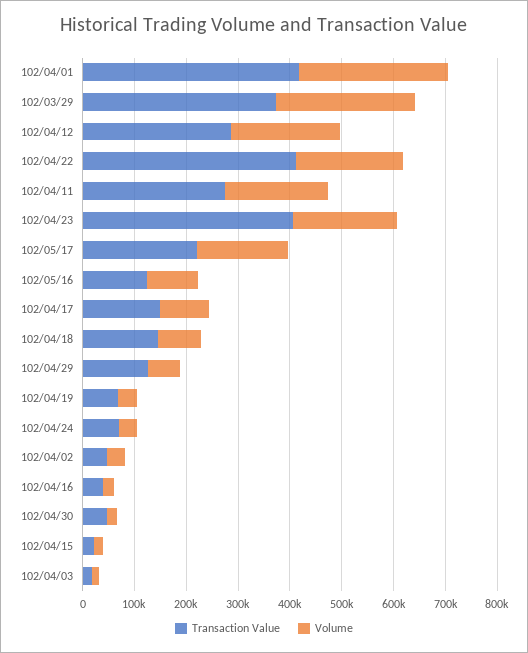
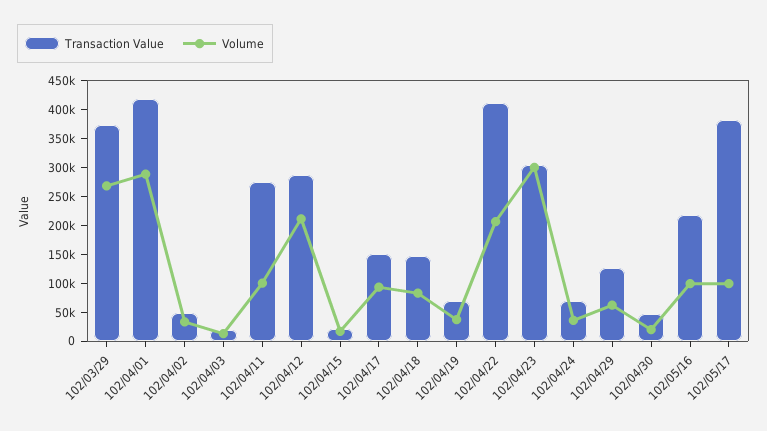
  {
    "Transaction Value": {
      "102/04/01": 420000,
      "102/03/29": 380000,
      "102/04/12": 280000,
      "102/04/22": 420000,
      "102/04/11": 280000,
-     "102/04/23": 400000,
+     "102/04/23": 300000,
-     "102/05/17": 220000,
+     "102/05/17": 375000,
-     "102/05/16": 120000,
+     "102/05/16": 225000,
      "102/04/17": 160000,
      "102/04/18": 140000,
      "102/04/29": 120000,
      "102/04/19": 60000,
      "102/04/24": 60000,
      "102/04/02": 40000,
-     "102/04/16": 40000,
      "102/04/30": 40000,
      "102/04/15": 20000,
      "102/04/03": 20000
    },
    "Volume": {
      "102/04/01": 280000,
      "102/03/29": 260000,
      "102/04/12": 220000,
      "102/04/22": 200000,
-     "102/04/11": 200000,
+     "102/04/11": 100000,
-     "102/04/23": 200000,
+     "102/04/23": 300000,
-     "102/05/17": 180000,
+     "102/05/17": 100000,
      "102/05/16": 100000,
      "102/04/17": 100000,
      "102/04/18": 80000,
      "102/04/29": 60000,
      "102/04/19": 40000,
      "102/04/24": 40000,
      "102/04/02": 40000,
-     "102/04/16": 20000,
      "102/04/30": 20000,
      "102/04/15": 20000,
      "102/04/03": 20000
    }
  }

